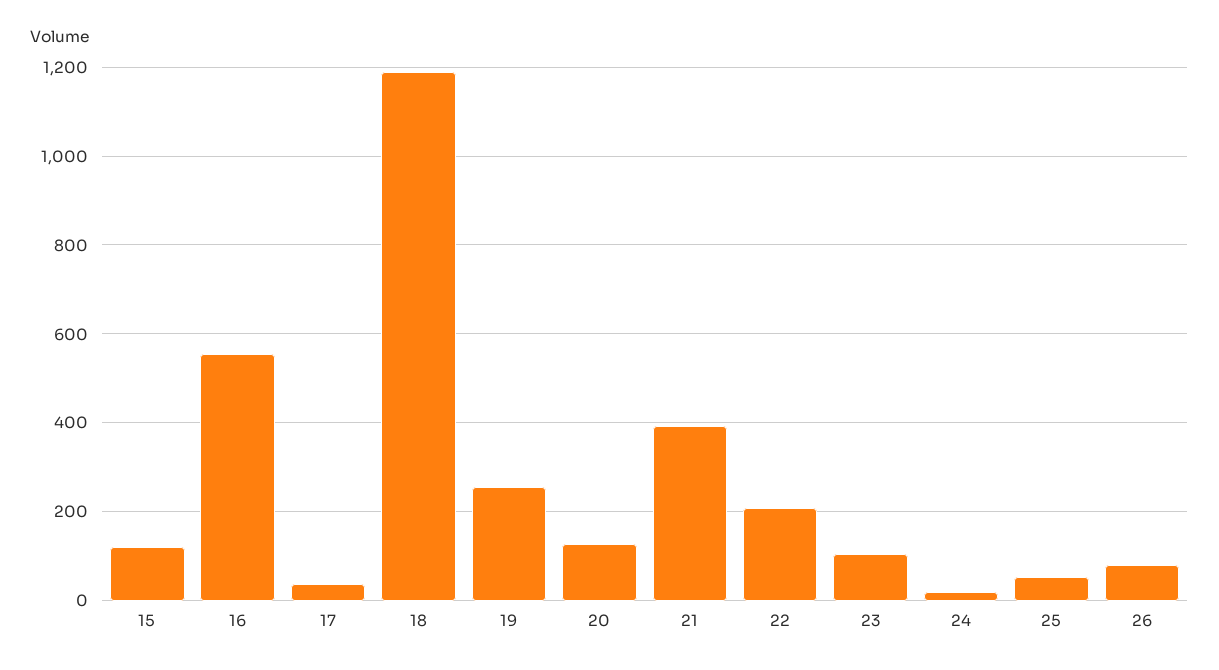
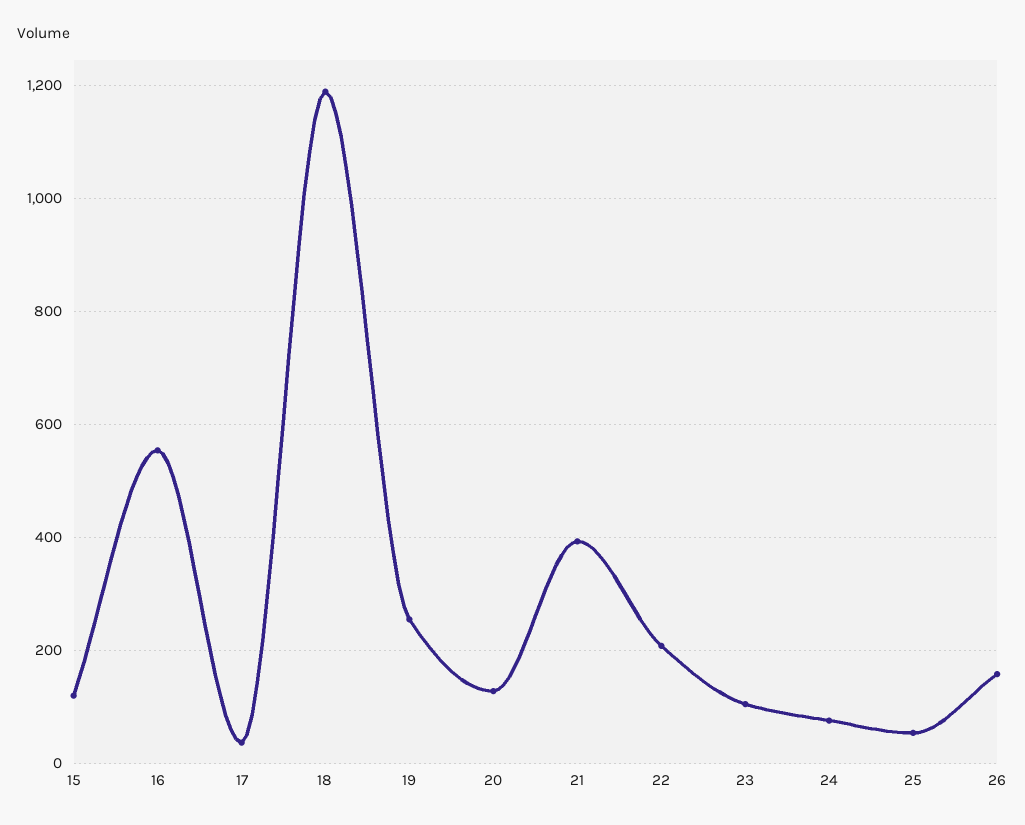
  {
    "15": 120,
    "16": 560,
    "17": 40,
    "18": 1180,
    "19": 260,
    "20": 120,
    "21": 400,
    "22": 200,
    "23": 100,
-   "24": 20,
+   "24": 80,
    "25": 60,
-   "26": 80
+   "26": 160
  }

